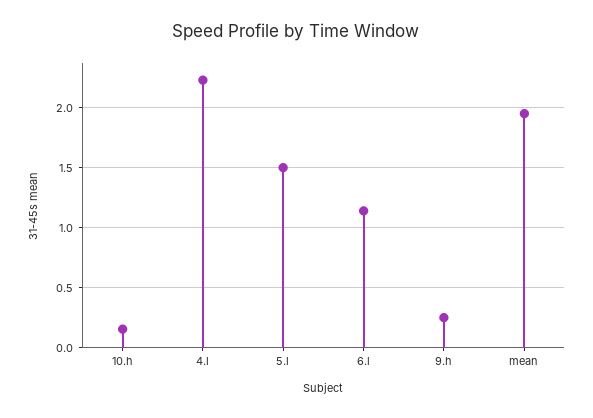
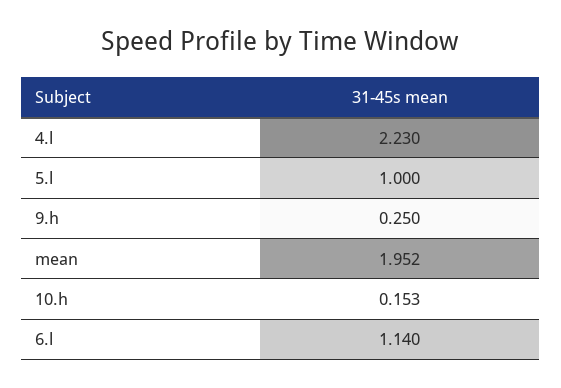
  {
    "10.h": 0.153,
    "4.l": 2.23,
-   "5.l": 1.5,
+   "5.l": 1,
    "6.l": 1.14,
    "9.h": 0.25,
    "mean": 1.952
  }

